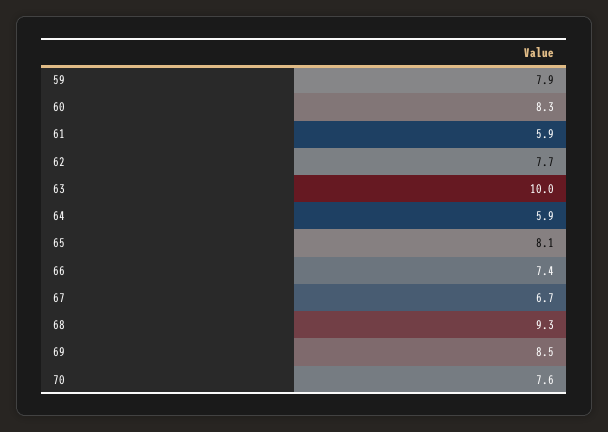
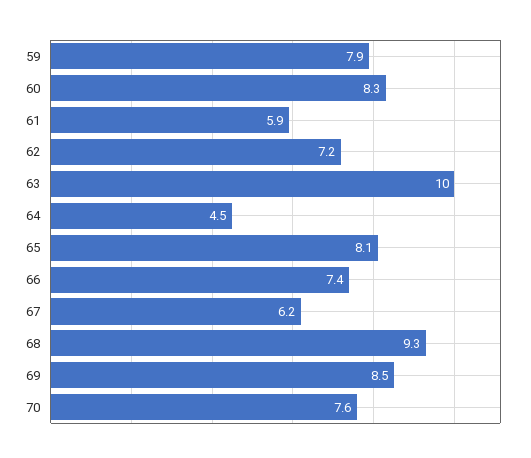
  {
    "59": 7.9,
    "60": 8.3,
    "61": 5.9,
-   "62": 7.7,
+   "62": 7.2,
    "63": 10,
-   "64": 5.9,
+   "64": 4.5,
    "65": 8.1,
    "66": 7.4,
-   "67": 6.7,
+   "67": 6.2,
    "68": 9.3,
    "69": 8.5,
    "70": 7.6
  }

